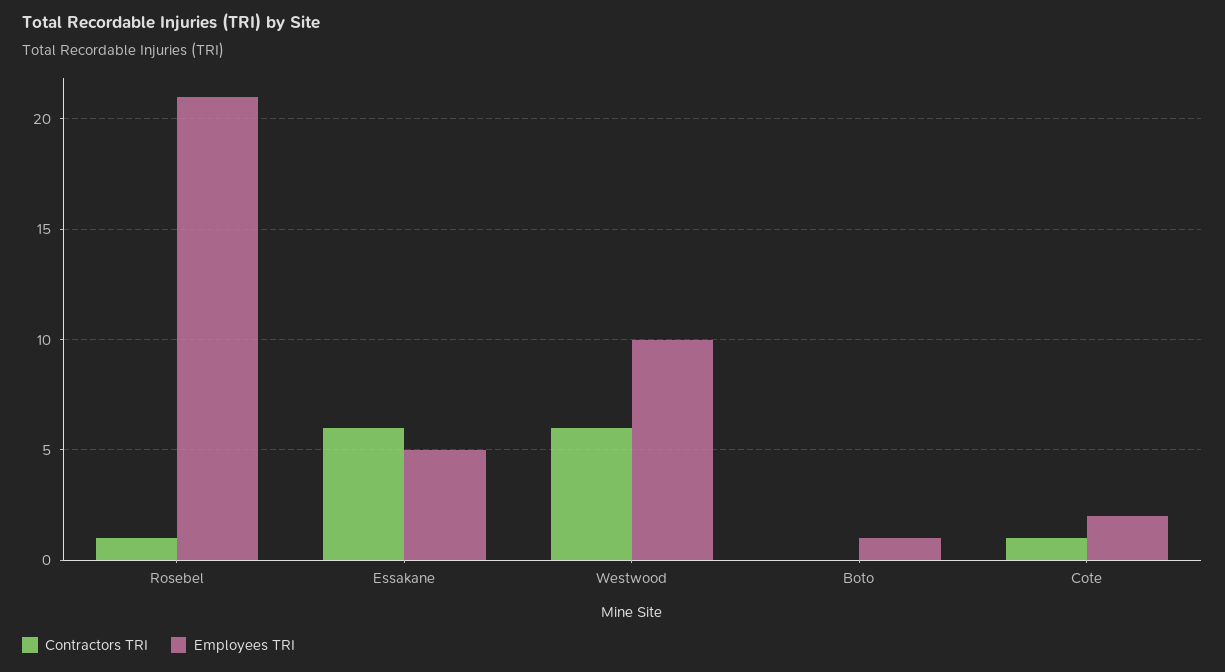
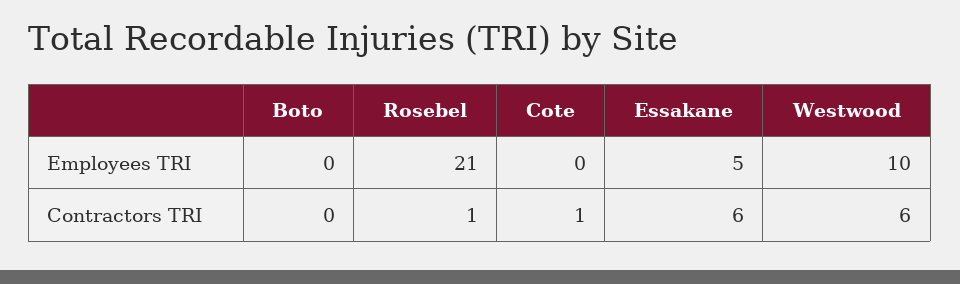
  {
    "Contractors TRI": {
      "Rosebel": 1,
      "Essakane": 6,
      "Westwood": 6,
      "Boto": 0,
      "Cote": 1
    },
    "Employees TRI": {
      "Rosebel": 21,
      "Essakane": 5,
      "Westwood": 10,
-     "Boto": 1,
+     "Boto": 0,
-     "Cote": 2
+     "Cote": 0
    }
  }

